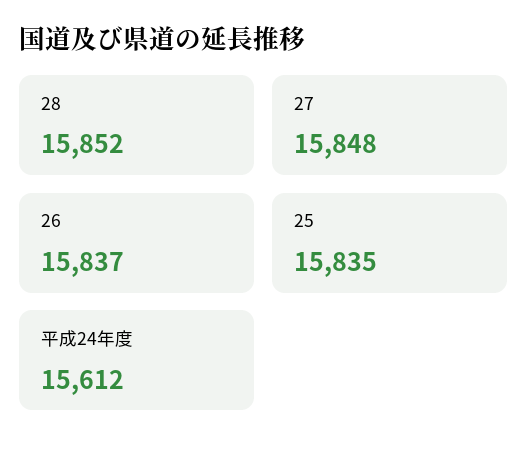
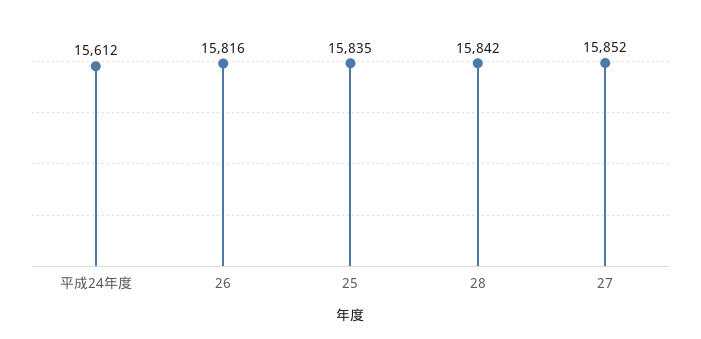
  {
-   "28": 15852,
+   "28": 15842,
-   "27": 15848,
+   "27": 15852,
-   "26": 15837,
+   "26": 15816,
    "25": 15835,
    "平成24年度": 15612
  }

